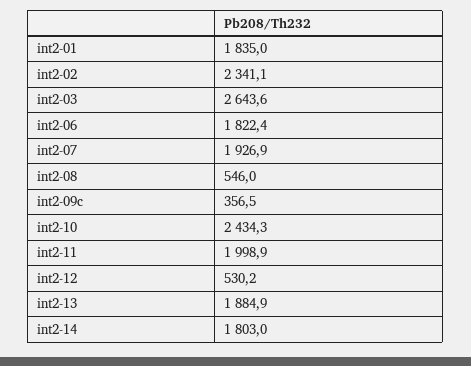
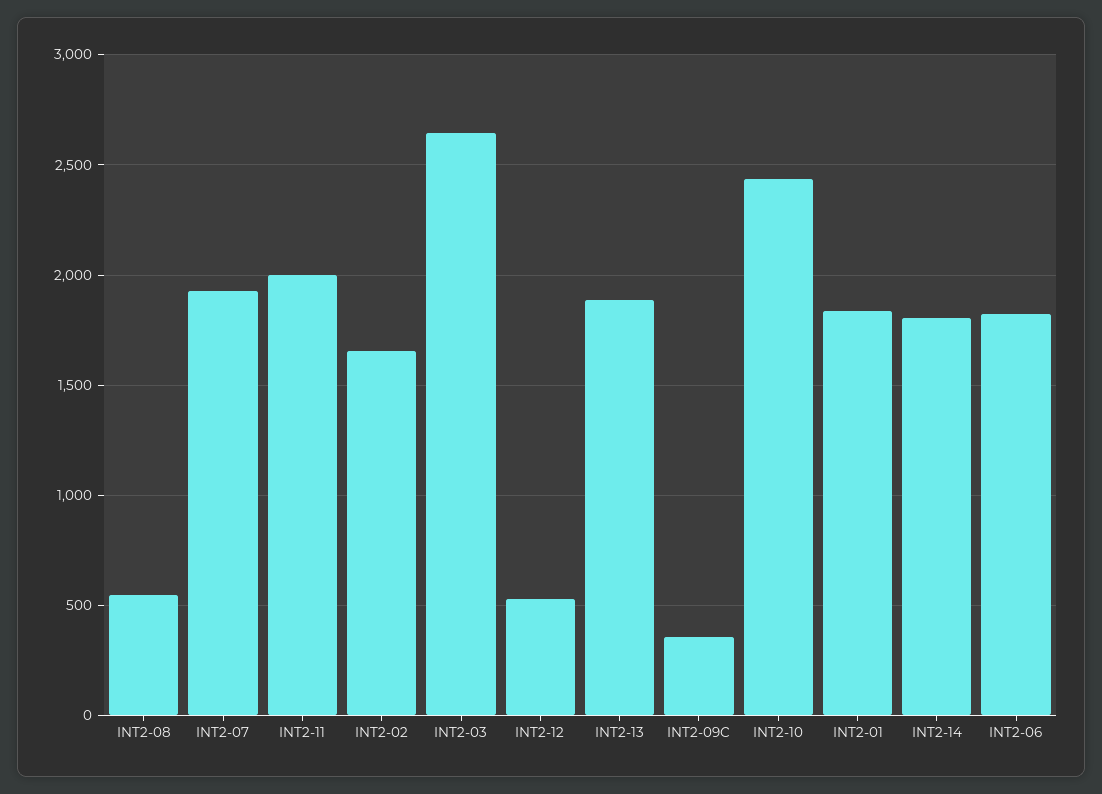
  {
    "int2-01": 1835,
-   "int2-02": 2341.1,
+   "int2-02": 1650,
    "int2-03": 2643.6,
    "int2-06": 1822.4,
    "int2-07": 1926.9,
    "int2-08": 546,
    "int2-09c": 356.5,
    "int2-10": 2434.3,
    "int2-11": 1998.9,
    "int2-12": 530.2,
    "int2-13": 1884.9,
    "int2-14": 1803
  }

